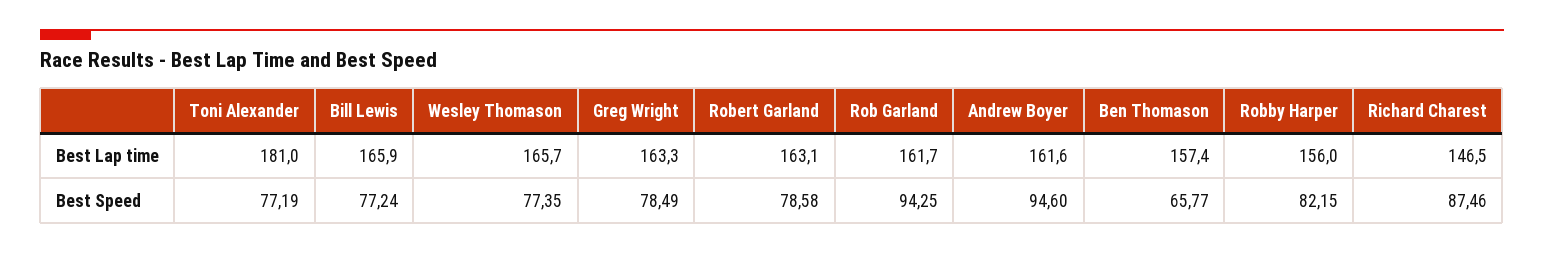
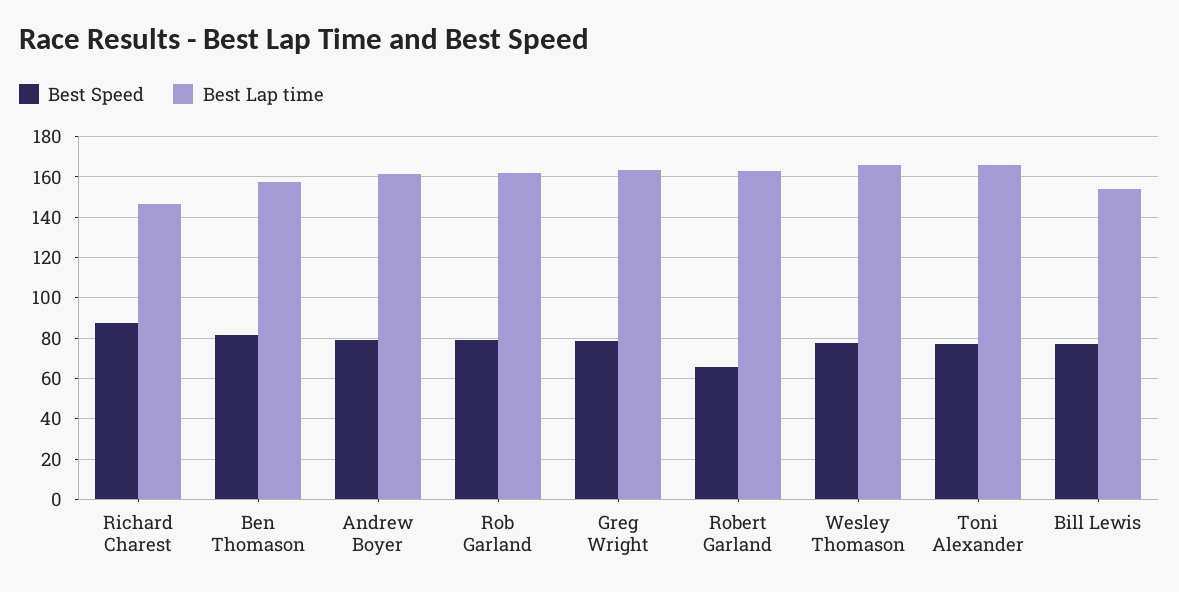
  {
    "Best Lap time": {
-     "Toni Alexander": 181,
+     "Toni Alexander": 165,
-     "Bill Lewis": 165.9,
+     "Bill Lewis": 155,
      "Wesley Thomason": 165.7,
      "Greg Wright": 163.3,
      "Robert Garland": 163.1,
      "Rob Garland": 161.7,
      "Andrew Boyer": 161.6,
      "Ben Thomason": 157.4,
-     "Robby Harper": 156,
      "Richard Charest": 146.5
    },
    "Best Speed": {
      "Toni Alexander": 77.19,
      "Bill Lewis": 77.24,
      "Wesley Thomason": 77.35,
      "Greg Wright": 78.49,
-     "Robert Garland": 78.58,
+     "Robert Garland": 65,
-     "Rob Garland": 94.25,
+     "Rob Garland": 80,
-     "Andrew Boyer": 94.6,
+     "Andrew Boyer": 80,
-     "Ben Thomason": 65.77,
+     "Ben Thomason": 80,
-     "Robby Harper": 82.15,
      "Richard Charest": 87.46
    }
  }

